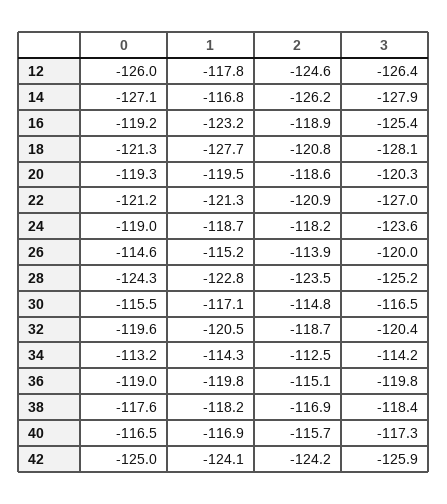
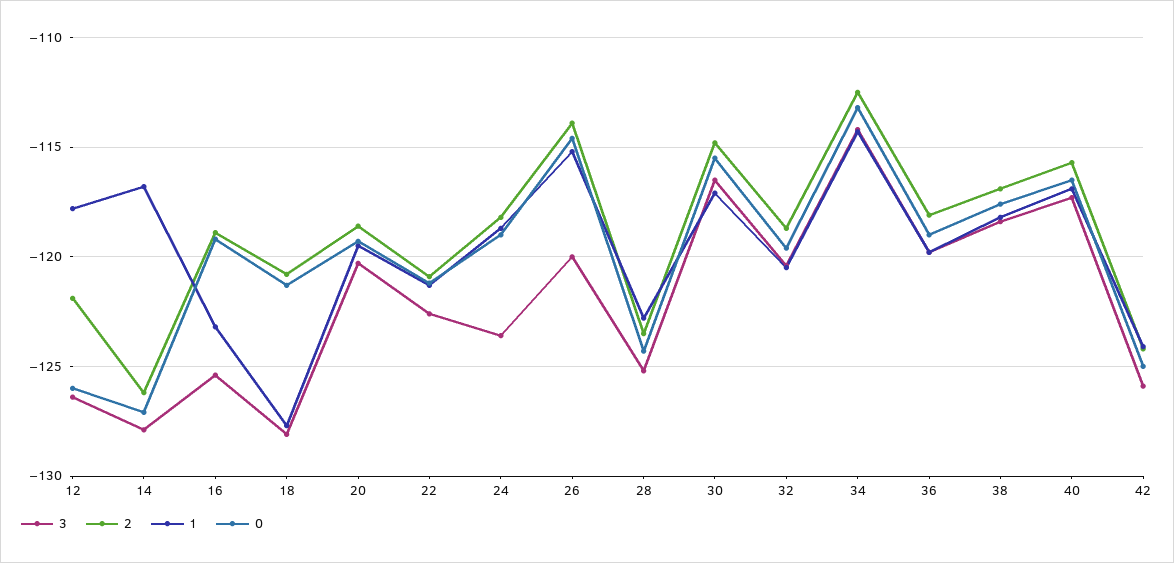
  {
    "0": {
      "12": -126,
      "14": -127.1,
      "16": -119.2,
      "18": -121.3,
      "20": -119.3,
      "22": -121.2,
      "24": -119,
      "26": -114.6,
      "28": -124.3,
      "30": -115.5,
      "32": -119.6,
      "34": -113.2,
      "36": -119,
      "38": -117.6,
      "40": -116.5,
      "42": -125
    },
    "1": {
      "12": -117.8,
      "14": -116.8,
      "16": -123.2,
      "18": -127.7,
      "20": -119.5,
      "22": -121.3,
      "24": -118.7,
      "26": -115.2,
      "28": -122.8,
      "30": -117.1,
      "32": -120.5,
      "34": -114.3,
      "36": -119.8,
      "38": -118.2,
      "40": -116.9,
      "42": -124.1
    },
    "2": {
-     "12": -124.6,
+     "12": -122,
      "14": -126.2,
      "16": -118.9,
      "18": -120.8,
      "20": -118.6,
      "22": -120.9,
      "24": -118.2,
      "26": -113.9,
      "28": -123.5,
      "30": -114.8,
      "32": -118.7,
      "34": -112.5,
-     "36": -115.1,
+     "36": -118,
      "38": -116.9,
      "40": -115.7,
      "42": -124.2
    },
    "3": {
      "12": -126.4,
      "14": -127.9,
      "16": -125.4,
      "18": -128.1,
      "20": -120.3,
-     "22": -127,
+     "22": -122.5,
      "24": -123.6,
      "26": -120,
      "28": -125.2,
      "30": -116.5,
      "32": -120.4,
      "34": -114.2,
      "36": -119.8,
      "38": -118.4,
      "40": -117.3,
      "42": -125.9
    }
  }

